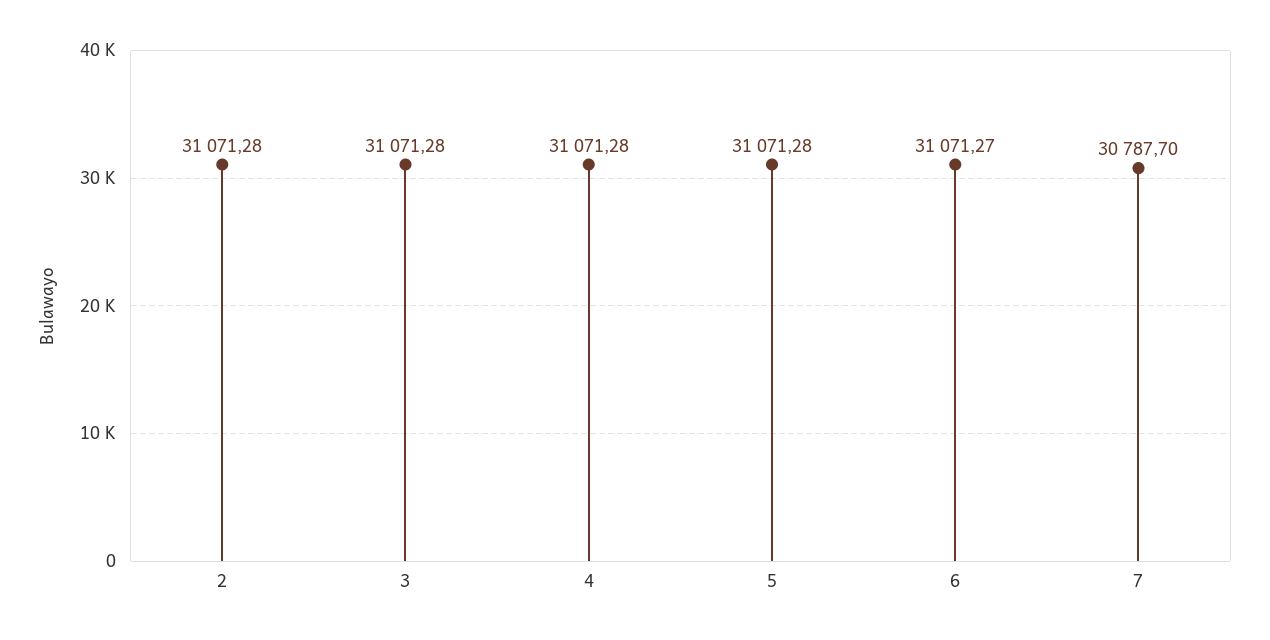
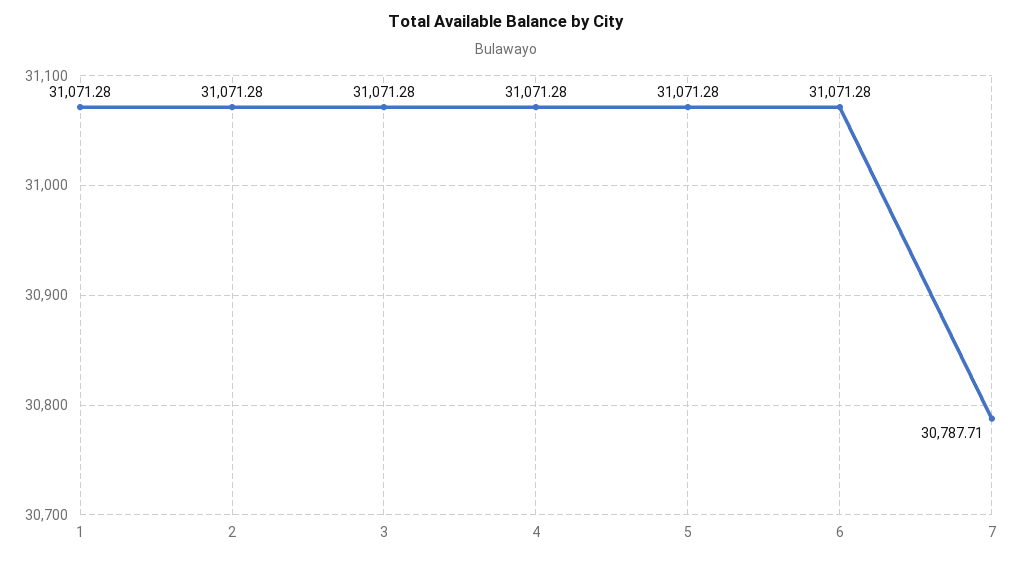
  {
    "2": 31071.28,
    "3": 31071.28,
    "4": 31071.28,
    "5": 31071.28,
-   "6": 31071.27,
+   "6": 31071.28,
-   "7": 30787.7
+   "7": 30787.71,
+   "1": 31071.28
  }

